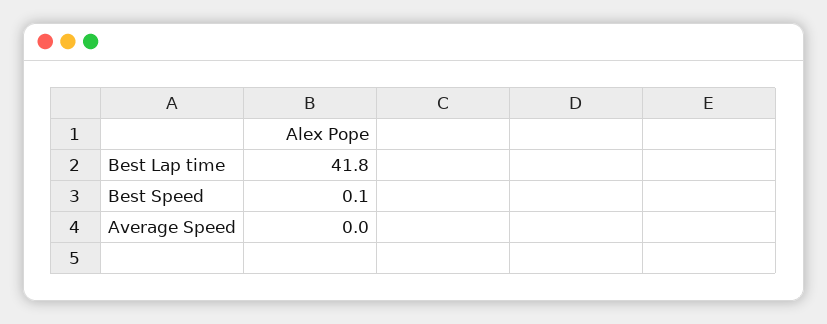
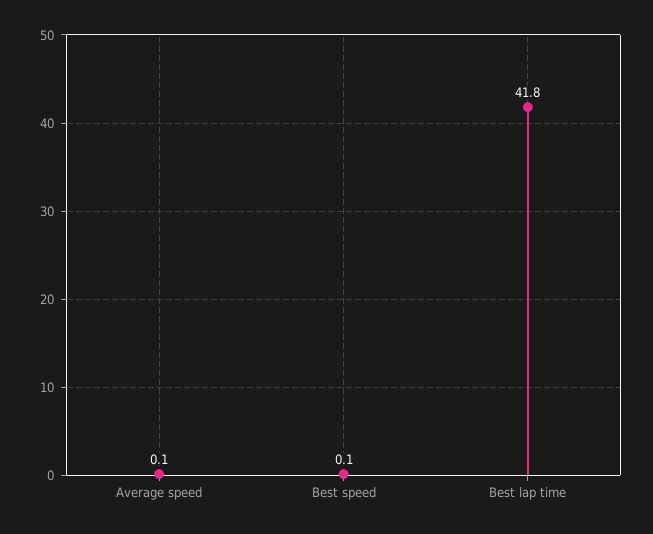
  {
    "Best Lap time": 41.8,
    "Best Speed": 0.1,
-   "Average Speed": 0
+   "Average Speed": 0.1
  }

